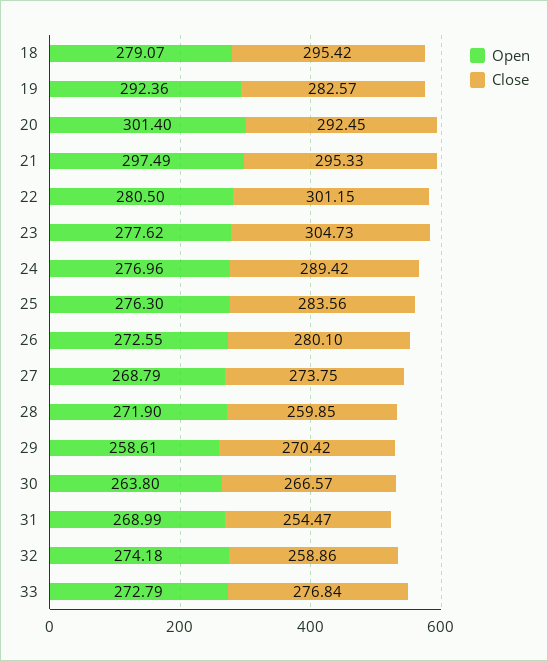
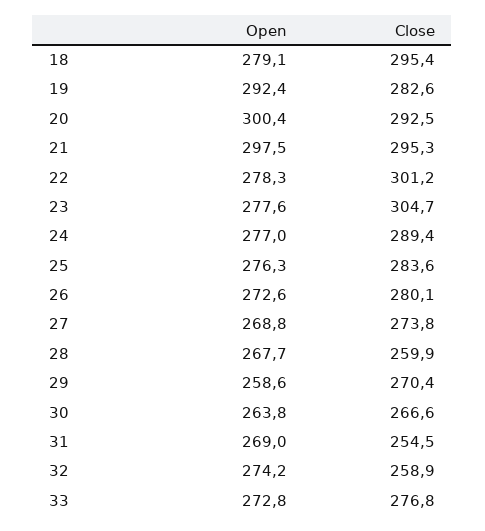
  {
    "Open": {
      "18": 279.07,
      "19": 292.36,
-     "20": 301.4,
+     "20": 300.4,
      "21": 297.49,
-     "22": 280.5,
+     "22": 278.3,
      "23": 277.62,
      "24": 276.96,
      "25": 276.3,
      "26": 272.55,
      "27": 268.79,
-     "28": 271.9,
+     "28": 267.7,
      "29": 258.61,
      "30": 263.8,
      "31": 268.99,
      "32": 274.18,
      "33": 272.79
    },
    "Close": {
      "18": 295.42,
      "19": 282.57,
      "20": 292.45,
      "21": 295.33,
      "22": 301.15,
      "23": 304.73,
      "24": 289.42,
      "25": 283.56,
      "26": 280.1,
      "27": 273.75,
      "28": 259.85,
      "29": 270.42,
      "30": 266.57,
      "31": 254.47,
      "32": 258.86,
      "33": 276.84
    }
  }

